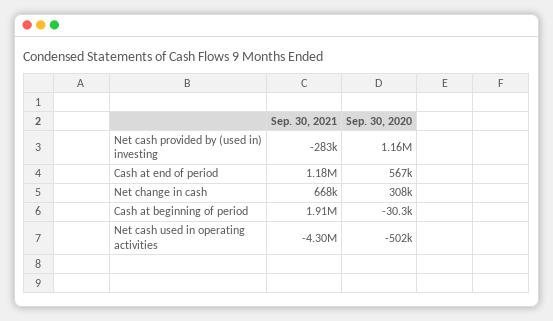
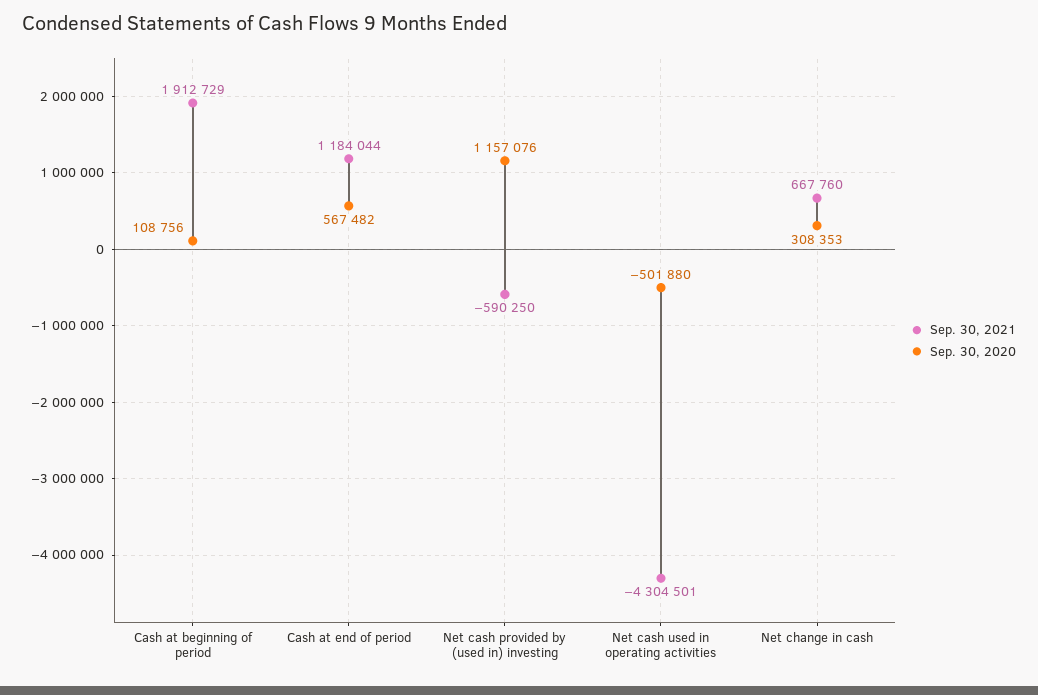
  {
    "Sep. 30, 2021": {
-     "Net cash provided by (used in) investing": -283000,
+     "Net cash provided by (used in) investing": -590250,
      "Cash at end of period": 1184044,
      "Net change in cash": 667760,
      "Cash at beginning of period": 1912729,
      "Net cash used in operating activities": -4304501
    },
    "Sep. 30, 2020": {
      "Net cash provided by (used in) investing": 1157076,
      "Cash at end of period": 567482,
      "Net change in cash": 308353,
-     "Cash at beginning of period": -30300,
+     "Cash at beginning of period": 108756,
      "Net cash used in operating activities": -501880
    }
  }

